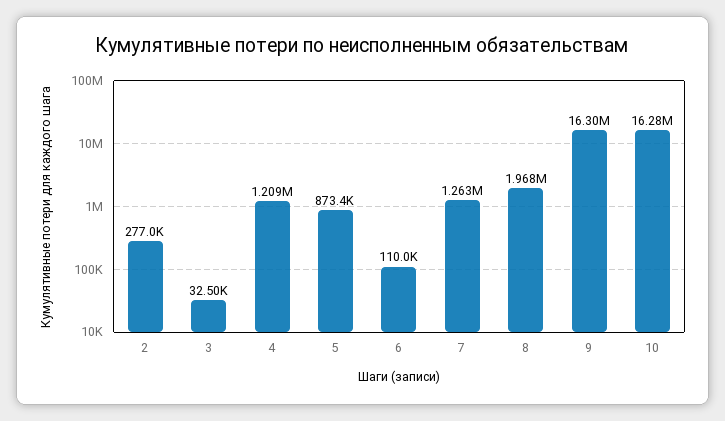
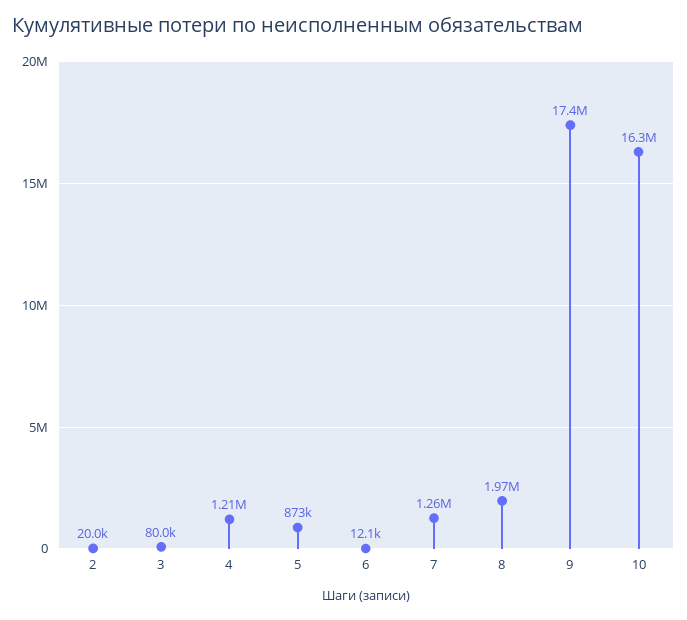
  {
-   "2": 277000,
+   "2": 20000,
-   "3": 32500,
+   "3": 80000,
    "4": 1209000,
    "5": 873400,
-   "6": 110000,
+   "6": 12100,
    "7": 1263000,
    "8": 1968000,
-   "9": 16300000,
+   "9": 17400000,
    "10": 16280000
  }

